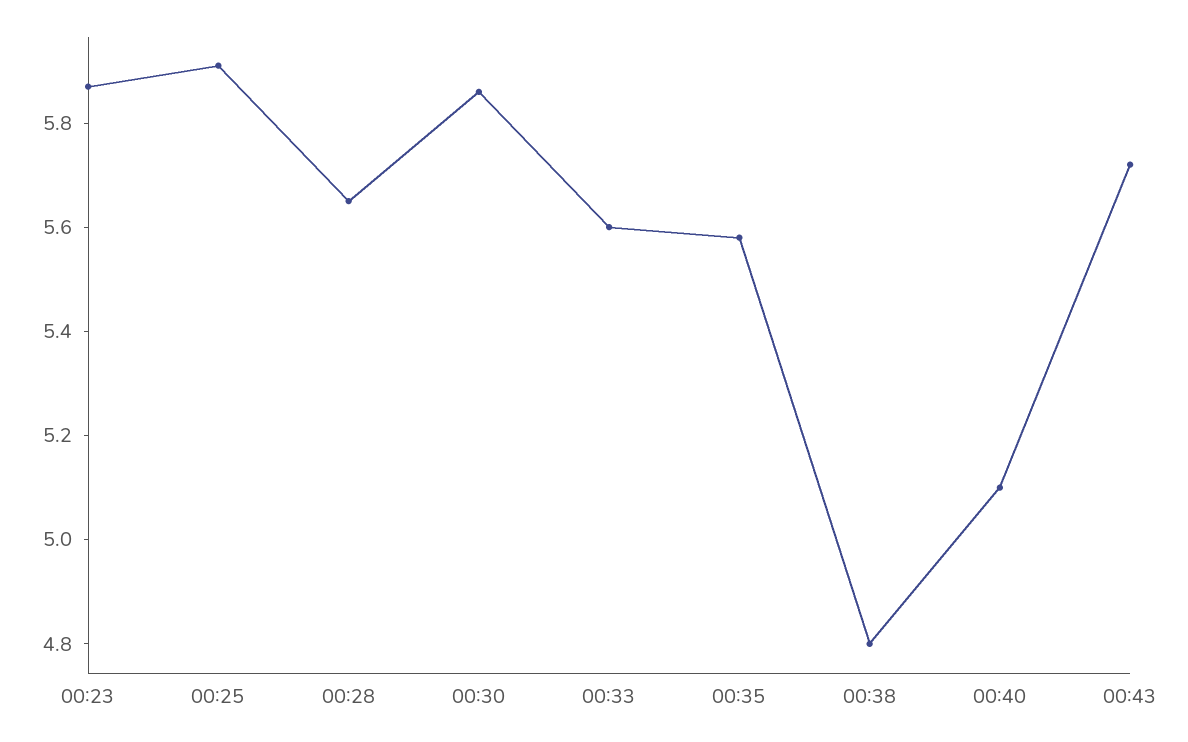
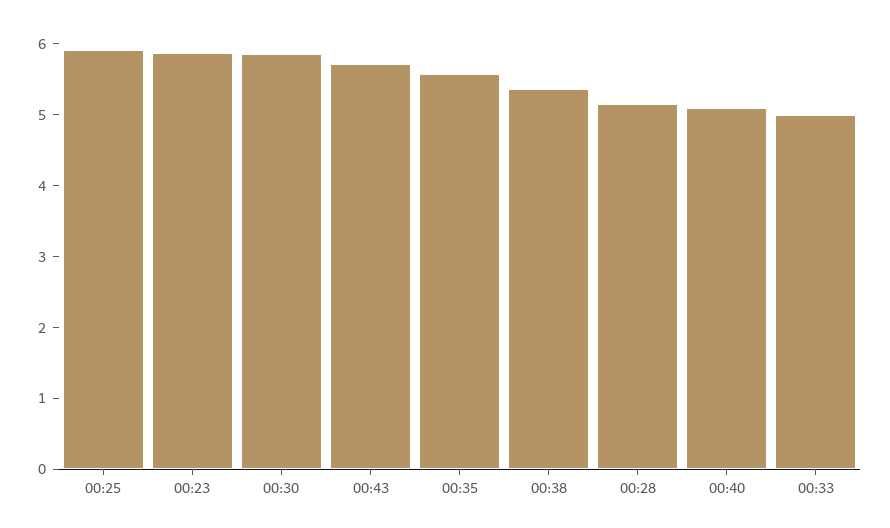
  {
    "00:23": 5.85,
    "00:25": 5.9,
-   "00:28": 5.65,
+   "00:28": 5.2,
    "00:30": 5.85,
-   "00:33": 5.6,
+   "00:33": 5,
    "00:35": 5.6,
-   "00:38": 4.8,
+   "00:38": 5.4,
    "00:40": 5.1,
    "00:43": 5.7
  }

